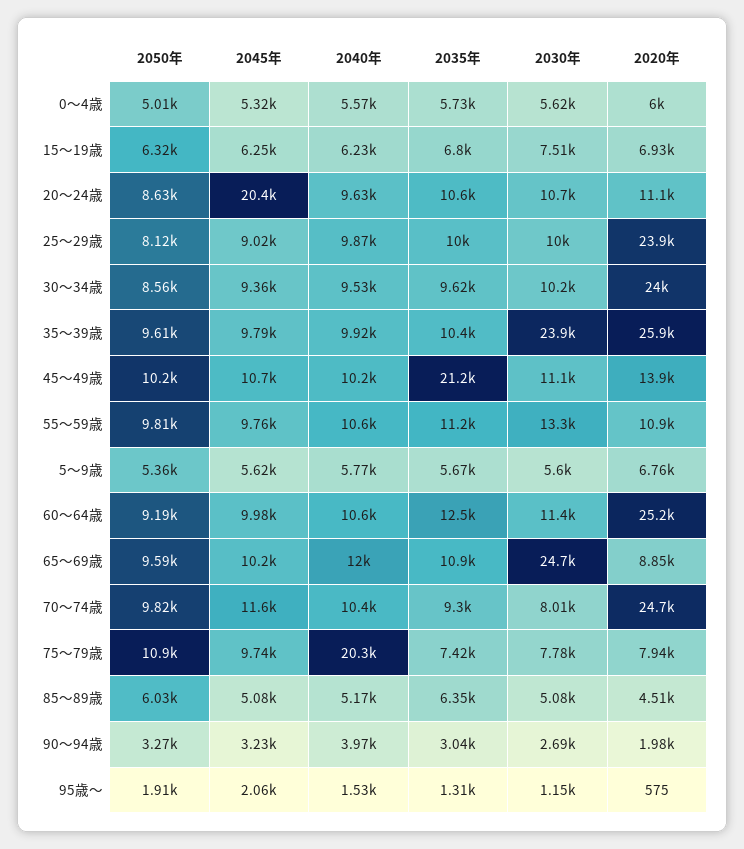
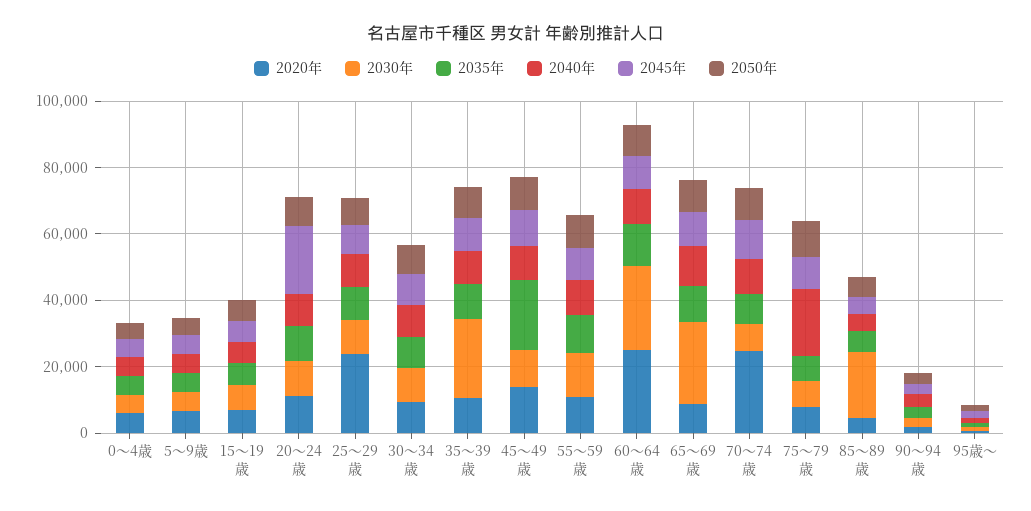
  {
    "2050年": {
      "0～4歳": 5010,
      "15～19歳": 6320,
      "20～24歳": 8630,
      "25～29歳": 8120,
      "30～34歳": 8560,
      "35～39歳": 9610,
      "45～49歳": 10200,
      "55～59歳": 9810,
      "5～9歳": 5360,
      "60～64歳": 9190,
      "65～69歳": 9590,
      "70～74歳": 9820,
      "75～79歳": 10900,
      "85～89歳": 6030,
      "90～94歳": 3270,
      "95歳～": 1910
    },
    "2045年": {
      "0～4歳": 5320,
      "15～19歳": 6250,
      "20～24歳": 20400,
      "25～29歳": 9020,
      "30～34歳": 9360,
      "35～39歳": 9790,
      "45～49歳": 10700,
      "55～59歳": 9760,
      "5～9歳": 5620,
      "60～64歳": 9980,
      "65～69歳": 10200,
      "70～74歳": 11600,
      "75～79歳": 9740,
      "85～89歳": 5080,
      "90～94歳": 3230,
      "95歳～": 2060
    },
    "2040年": {
      "0～4歳": 5570,
      "15～19歳": 6230,
      "20～24歳": 9630,
      "25～29歳": 9870,
      "30～34歳": 9530,
      "35～39歳": 9920,
      "45～49歳": 10200,
      "55～59歳": 10600,
      "5～9歳": 5770,
      "60～64歳": 10600,
      "65～69歳": 12000,
      "70～74歳": 10400,
      "75～79歳": 20300,
      "85～89歳": 5170,
      "90～94歳": 3970,
      "95歳～": 1530
    },
    "2035年": {
      "0～4歳": 5730,
      "15～19歳": 6800,
      "20～24歳": 10600,
      "25～29歳": 10000,
      "30～34歳": 9620,
      "35～39歳": 10400,
      "45～49歳": 21200,
      "55～59歳": 11200,
      "5～9歳": 5670,
      "60～64歳": 12500,
      "65～69歳": 10900,
      "70～74歳": 9300,
      "75～79歳": 7420,
      "85～89歳": 6350,
      "90～94歳": 3040,
      "95歳～": 1310
    },
    "2030年": {
      "0～4歳": 5620,
      "15～19歳": 7510,
      "20～24歳": 10700,
      "25～29歳": 10000,
      "30～34歳": 10200,
      "35～39歳": 23900,
      "45～49歳": 11100,
      "55～59歳": 13300,
      "5～9歳": 5600,
-     "60～64歳": 11400,
+     "60～64歳": 25000,
      "65～69歳": 24700,
      "70～74歳": 8010,
      "75～79歳": 7780,
-     "85～89歳": 5080,
+     "85～89歳": 20000,
      "90～94歳": 2690,
      "95歳～": 1150
    },
    "2020年": {
      "0～4歳": 6000,
      "15～19歳": 6930,
      "20～24歳": 11100,
      "25～29歳": 23900,
-     "30～34歳": 24000,
+     "30～34歳": 10000,
-     "35～39歳": 25900,
+     "35～39歳": 10000,
      "45～49歳": 13900,
      "55～59歳": 10900,
      "5～9歳": 6760,
      "60～64歳": 25200,
      "65～69歳": 8850,
      "70～74歳": 24700,
      "75～79歳": 7940,
      "85～89歳": 4510,
      "90～94歳": 1980,
      "95歳～": 575
    }
  }

